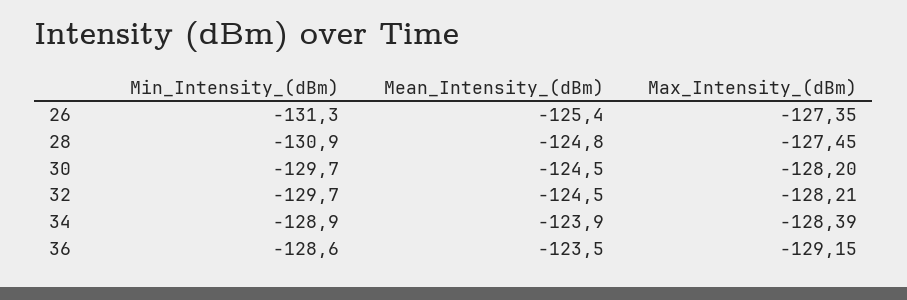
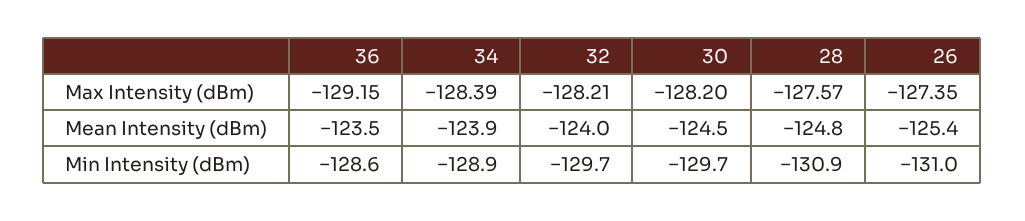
  {
    "Min_Intensity_(dBm)": {
-     "26": -131.3,
+     "26": -131,
      "28": -130.9,
      "30": -129.7,
      "32": -129.7,
      "34": -128.9,
      "36": -128.6
    },
    "Mean_Intensity_(dBm)": {
      "26": -125.4,
      "28": -124.8,
      "30": -124.5,
-     "32": -124.5,
+     "32": -124,
      "34": -123.9,
      "36": -123.5
    },
    "Max_Intensity_(dBm)": {
      "26": -127.35,
-     "28": -127.45,
+     "28": -127.57,
      "30": -128.2,
      "32": -128.21,
      "34": -128.39,
      "36": -129.15
    }
  }

